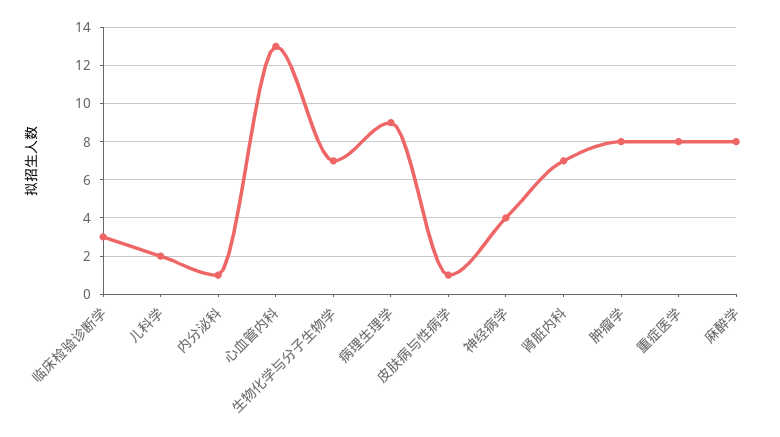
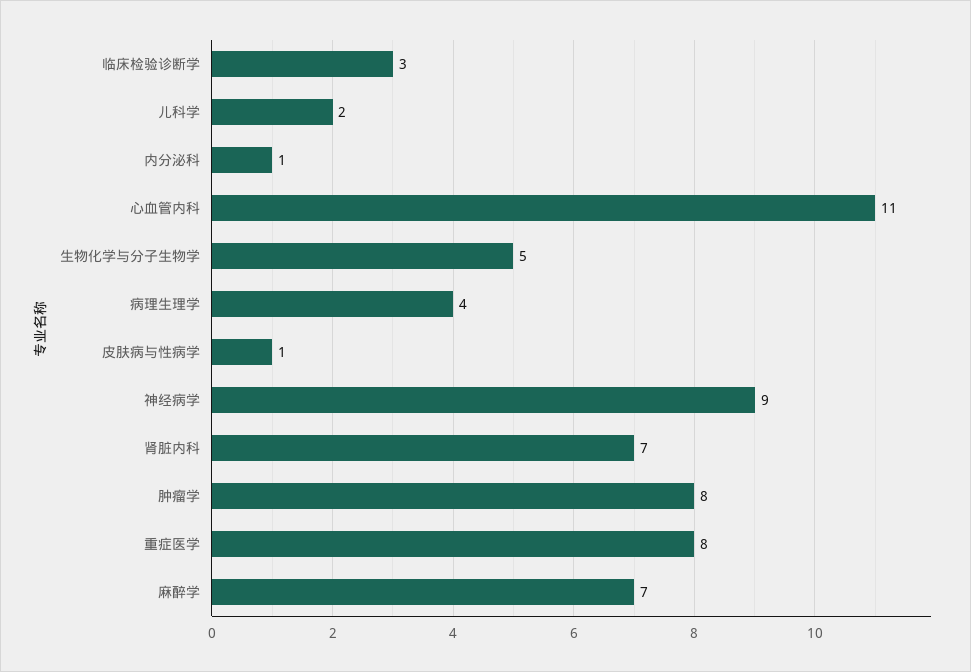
  {
    "临床检验诊断学": 3,
    "儿科学": 2,
    "内分泌科": 1,
-   "心血管内科": 13,
+   "心血管内科": 11,
-   "生物化学与分子生物学": 7,
+   "生物化学与分子生物学": 5,
-   "病理生理学": 9,
+   "病理生理学": 4,
    "皮肤病与性病学": 1,
-   "神经病学": 4,
+   "神经病学": 9,
    "肾脏内科": 7,
    "肿瘤学": 8,
    "重症医学": 8,
-   "麻醉学": 8
+   "麻醉学": 7
  }

